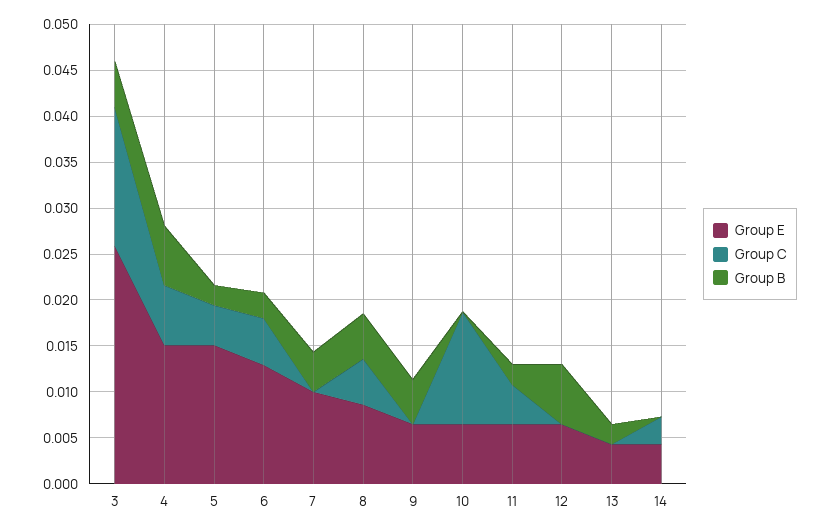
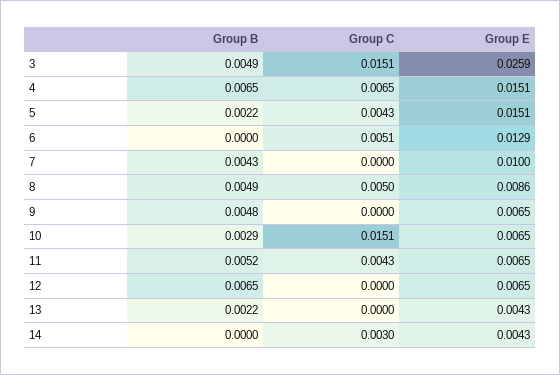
  {
    "Group E": {
      "3": 0.0259,
      "4": 0.0151,
      "5": 0.0151,
      "6": 0.0129,
      "7": 0.01,
      "8": 0.0086,
      "9": 0.0065,
      "10": 0.0065,
      "11": 0.0065,
      "12": 0.0065,
      "13": 0.0043,
      "14": 0.0043
    },
    "Group C": {
      "3": 0.0151,
      "4": 0.0065,
      "5": 0.0043,
      "6": 0.0051,
      "7": 0,
      "8": 0.005,
      "9": 0,
-     "10": 0.012,
+     "10": 0.0151,
      "11": 0.0043,
      "12": 0,
      "13": 0,
      "14": 0.003
    },
    "Group B": {
      "3": 0.0049,
      "4": 0.0065,
      "5": 0.0022,
-     "6": 0.003,
+     "6": 0,
      "7": 0.0043,
      "8": 0.0049,
      "9": 0.0048,
-     "10": 0,
+     "10": 0.0029,
-     "11": 0.002,
+     "11": 0.0052,
      "12": 0.0065,
      "13": 0.0022,
      "14": 0
    }
  }

